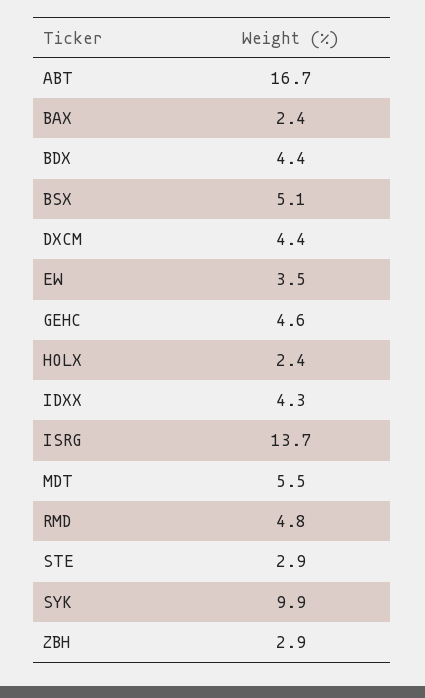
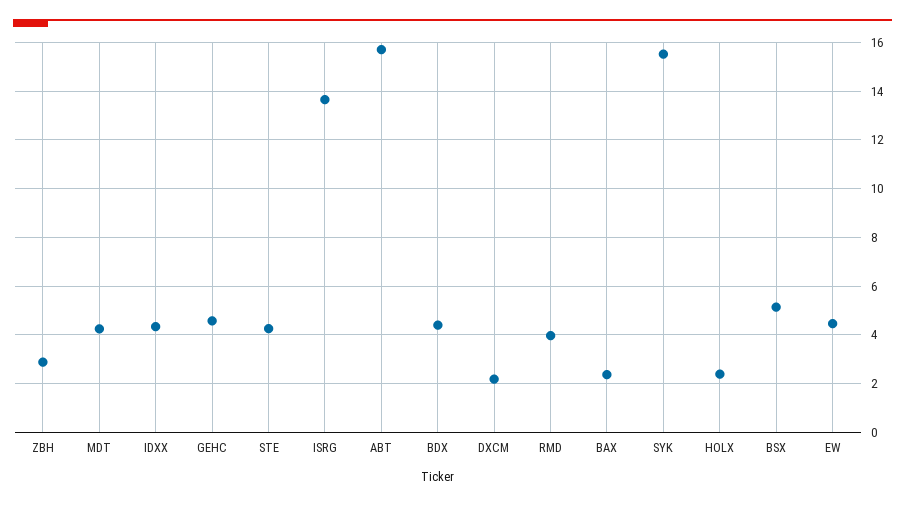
  {
-   "ABT": 16.7,
+   "ABT": 15.75,
    "BAX": 2.4,
    "BDX": 4.4,
    "BSX": 5.1,
-   "DXCM": 4.4,
+   "DXCM": 2.25,
-   "EW": 3.5,
+   "EW": 4.5,
    "GEHC": 4.6,
    "HOLX": 2.4,
    "IDXX": 4.3,
    "ISRG": 13.7,
-   "MDT": 5.5,
+   "MDT": 4.25,
-   "RMD": 4.8,
+   "RMD": 4,
-   "STE": 2.9,
+   "STE": 4.25,
-   "SYK": 9.9,
+   "SYK": 15.5,
    "ZBH": 2.9
  }

